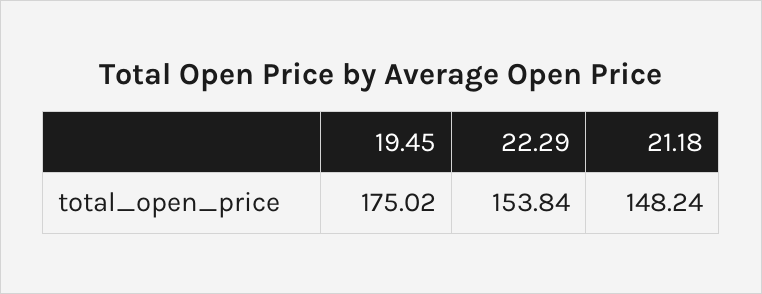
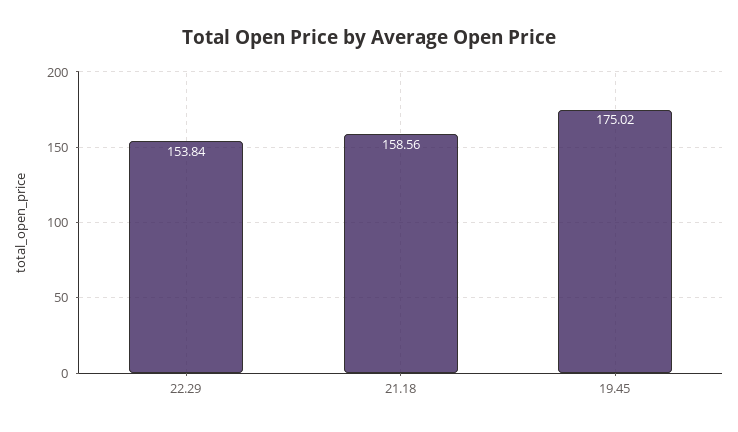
  {
    "19.45": 175.02,
    "22.29": 153.84,
-   "21.18": 148.24
+   "21.18": 158.56
  }

